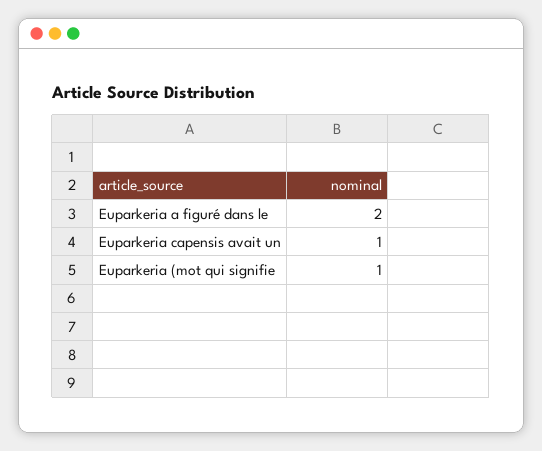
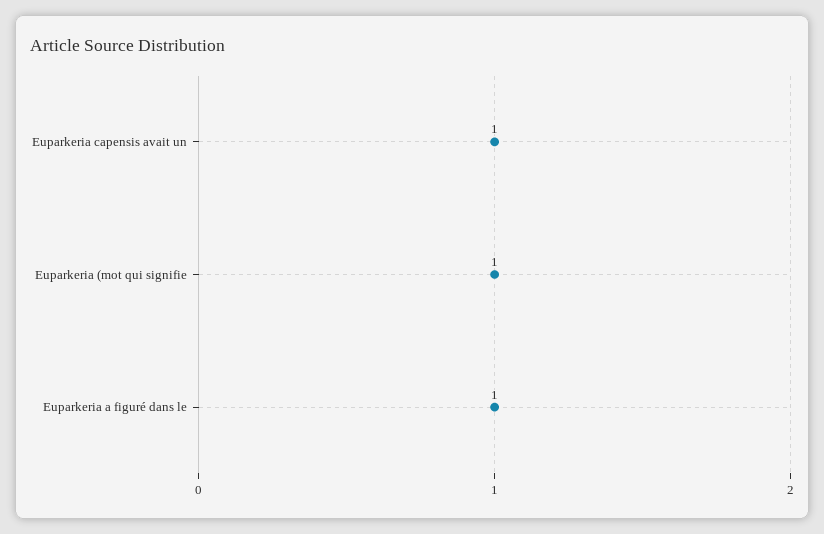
  {
-   "Euparkeria a figuré dans le": 2,
+   "Euparkeria a figuré dans le": 1,
    "Euparkeria capensis avait un": 1,
    "Euparkeria (mot qui signifie": 1
  }

